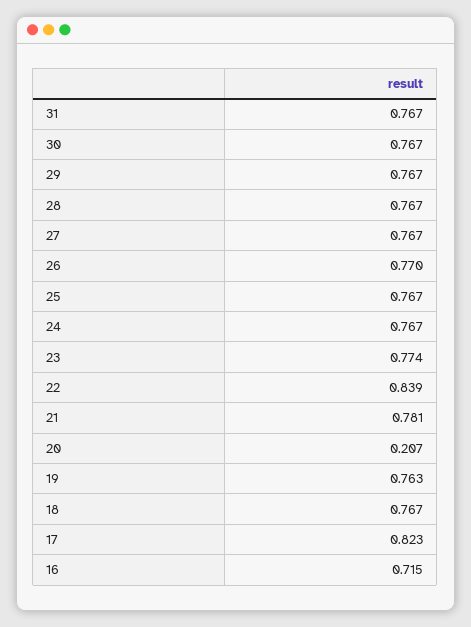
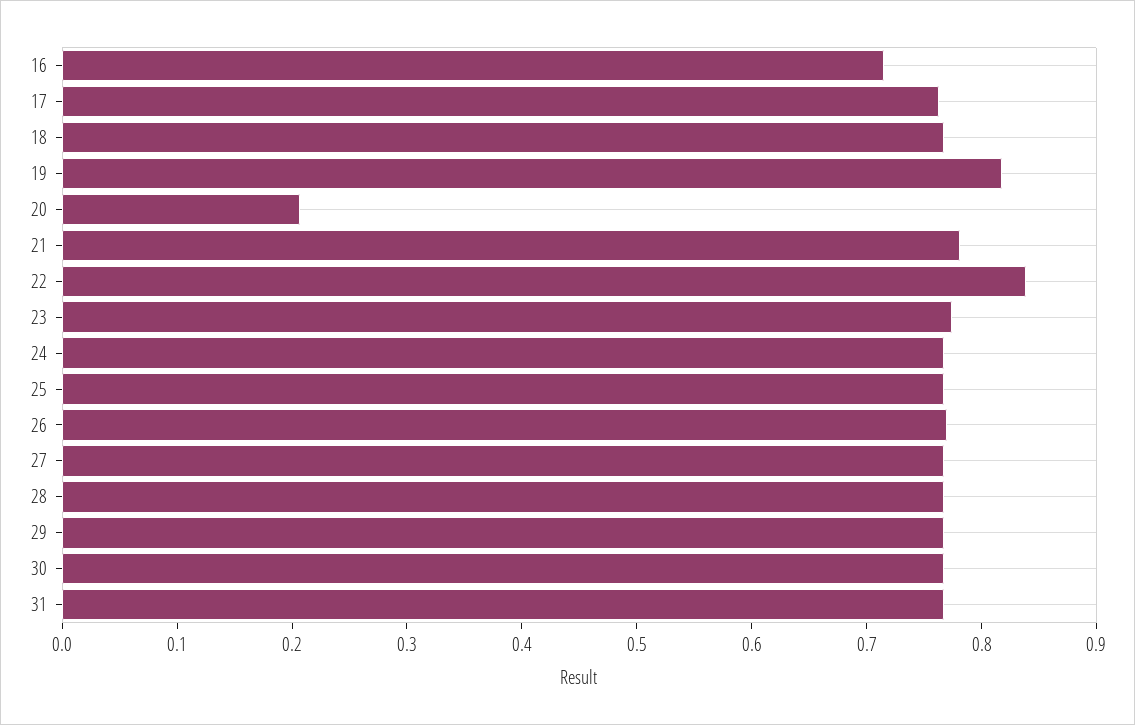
  {
    "31": 0.767,
    "30": 0.767,
    "29": 0.767,
    "28": 0.767,
    "27": 0.767,
    "26": 0.77,
    "25": 0.767,
    "24": 0.767,
    "23": 0.774,
    "22": 0.839,
    "21": 0.781,
    "20": 0.207,
-   "19": 0.763,
+   "19": 0.82,
    "18": 0.767,
-   "17": 0.823,
+   "17": 0.76,
    "16": 0.715
  }

